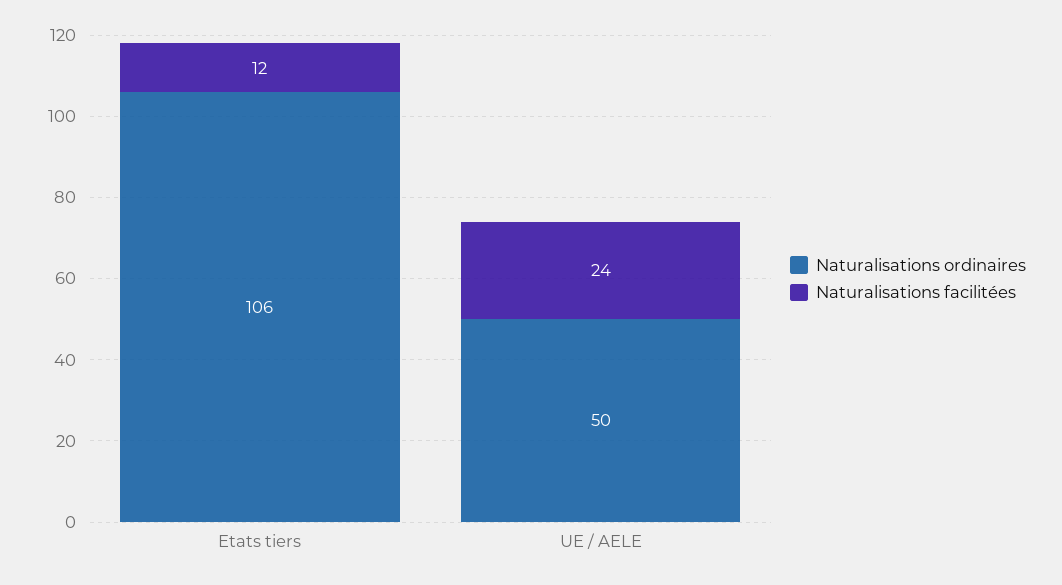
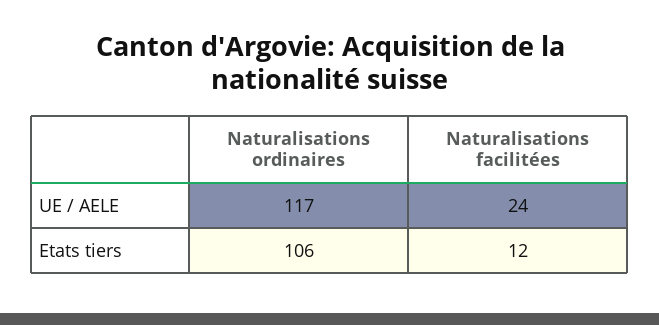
  {
    "Naturalisations ordinaires": {
      "Etats tiers": 106,
-     "UE / AELE": 50
+     "UE / AELE": 117
    },
    "Naturalisations facilitées": {
      "Etats tiers": 12,
      "UE / AELE": 24
    }
  }

